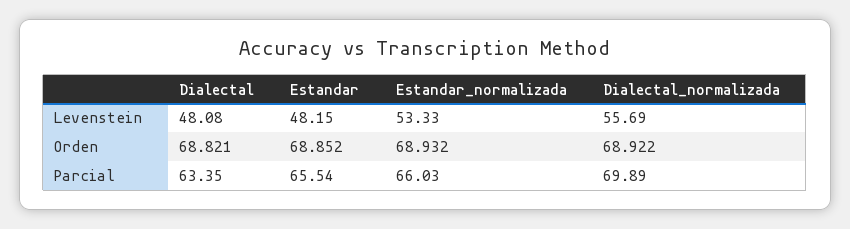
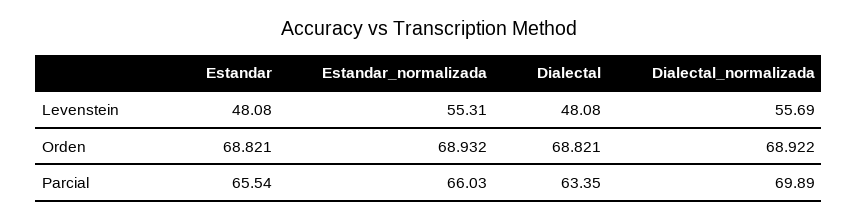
  {
    "Dialectal": {
      "Levenstein": 48.08,
      "Orden": 68.821,
      "Parcial": 63.35
    },
    "Estandar": {
-     "Levenstein": 48.15,
+     "Levenstein": 48.08,
-     "Orden": 68.852,
+     "Orden": 68.821,
      "Parcial": 65.54
    },
    "Estandar_normalizada": {
-     "Levenstein": 53.33,
+     "Levenstein": 55.31,
      "Orden": 68.932,
      "Parcial": 66.03
    },
    "Dialectal_normalizada": {
      "Levenstein": 55.69,
      "Orden": 68.922,
      "Parcial": 69.89
    }
  }

